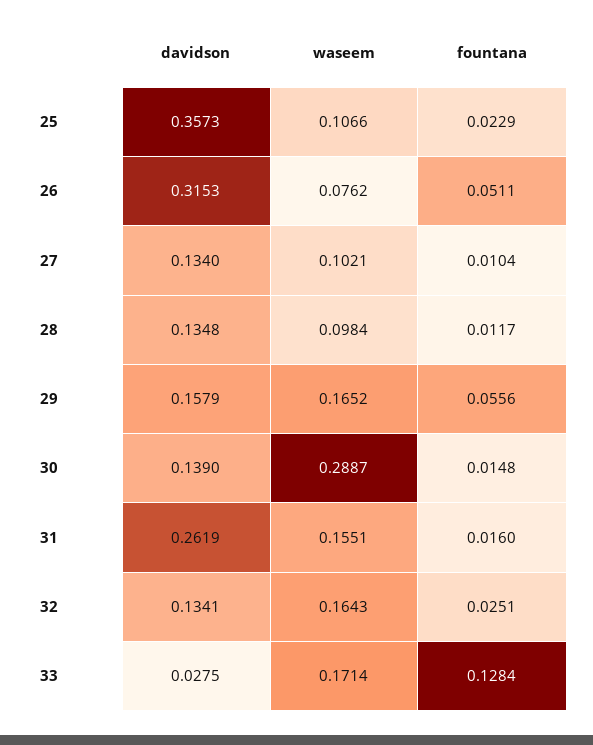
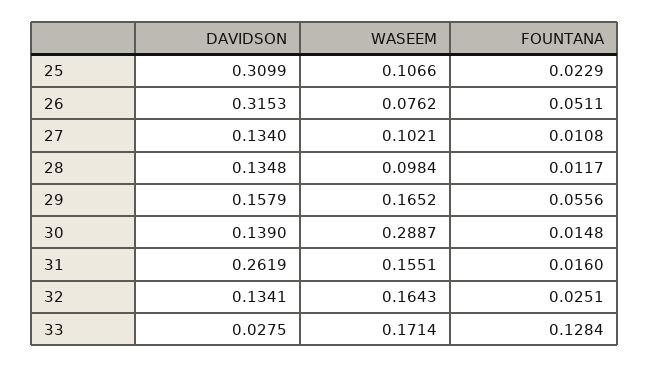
  {
    "davidson": {
-     "25": 0.3573,
+     "25": 0.3099,
      "26": 0.3153,
      "27": 0.134,
      "28": 0.1348,
      "29": 0.1579,
      "30": 0.139,
      "31": 0.2619,
      "32": 0.1341,
      "33": 0.0275
    },
    "waseem": {
      "25": 0.1066,
      "26": 0.0762,
      "27": 0.1021,
      "28": 0.0984,
      "29": 0.1652,
      "30": 0.2887,
      "31": 0.1551,
      "32": 0.1643,
      "33": 0.1714
    },
    "fountana": {
      "25": 0.0229,
      "26": 0.0511,
-     "27": 0.0104,
+     "27": 0.0108,
      "28": 0.0117,
      "29": 0.0556,
      "30": 0.0148,
      "31": 0.016,
      "32": 0.0251,
      "33": 0.1284
    }
  }

